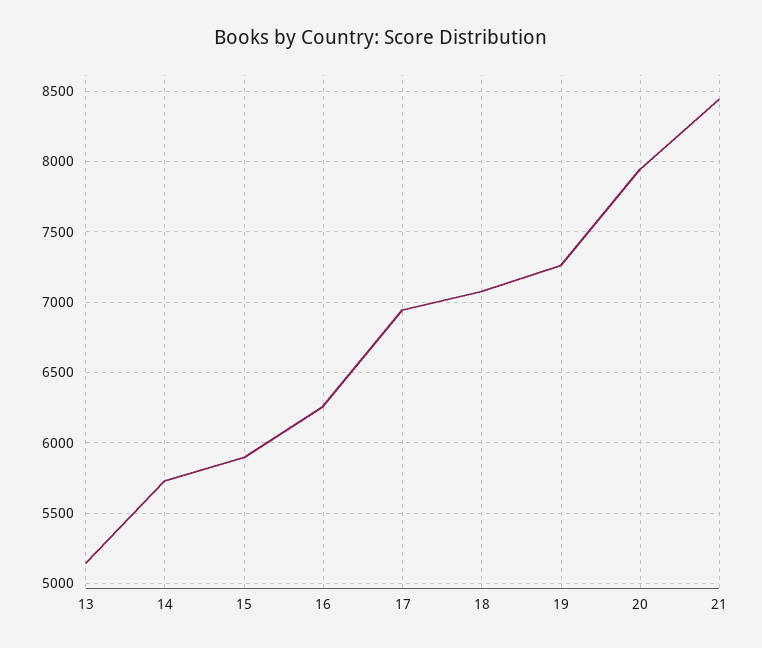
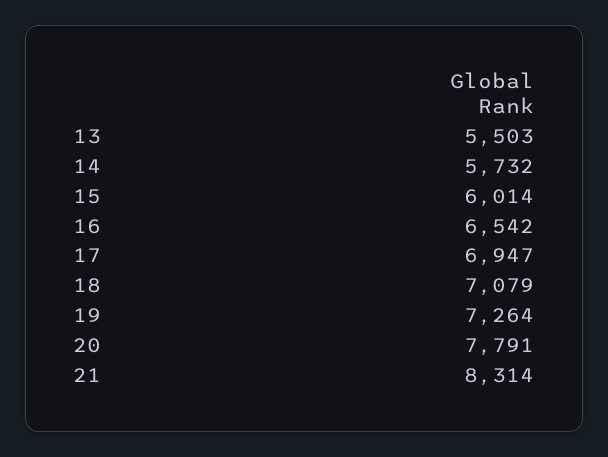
  {
-   "13": 5150,
+   "13": 5503,
    "14": 5732,
-   "15": 5900,
+   "15": 6014,
-   "16": 6250,
+   "16": 6542,
    "17": 6947,
    "18": 7079,
    "19": 7264,
-   "20": 7950,
+   "20": 7791,
-   "21": 8450
+   "21": 8314
  }

